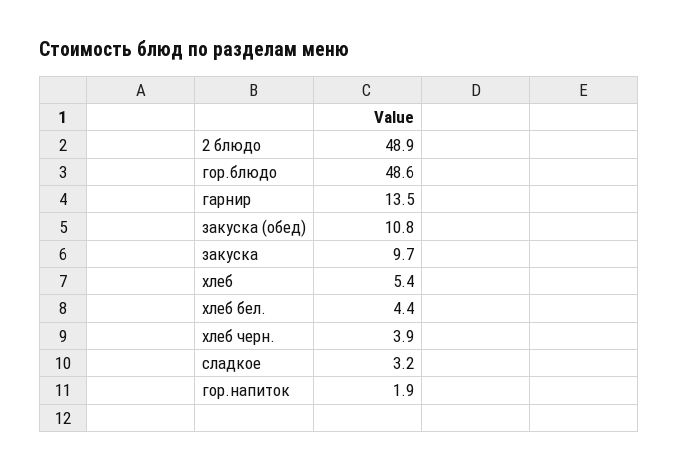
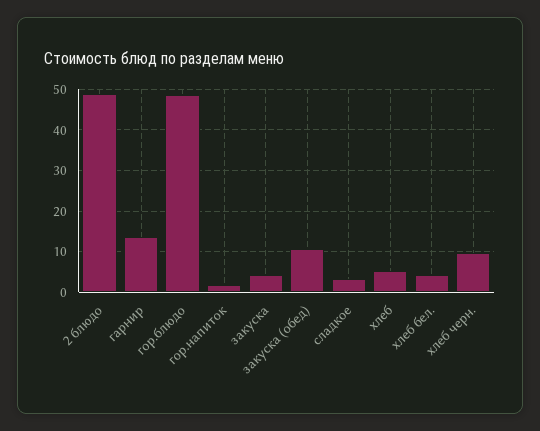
  {
    "2 блюдо": 48.9,
    "гор.блюдо": 48.6,
    "гарнир": 13.5,
    "закуска (обед)": 10.8,
-   "закуска": 9.7,
+   "закуска": 4,
    "хлеб": 5.4,
    "хлеб бел.": 4.4,
-   "хлеб черн.": 3.9,
+   "хлеб черн.": 10,
    "сладкое": 3.2,
    "гор.напиток": 1.9
  }

